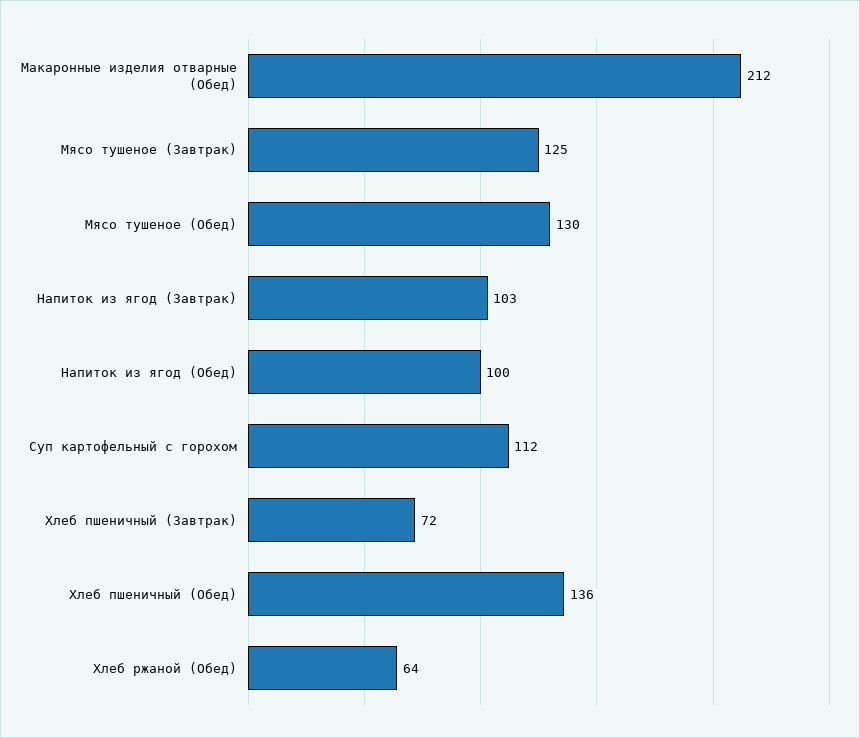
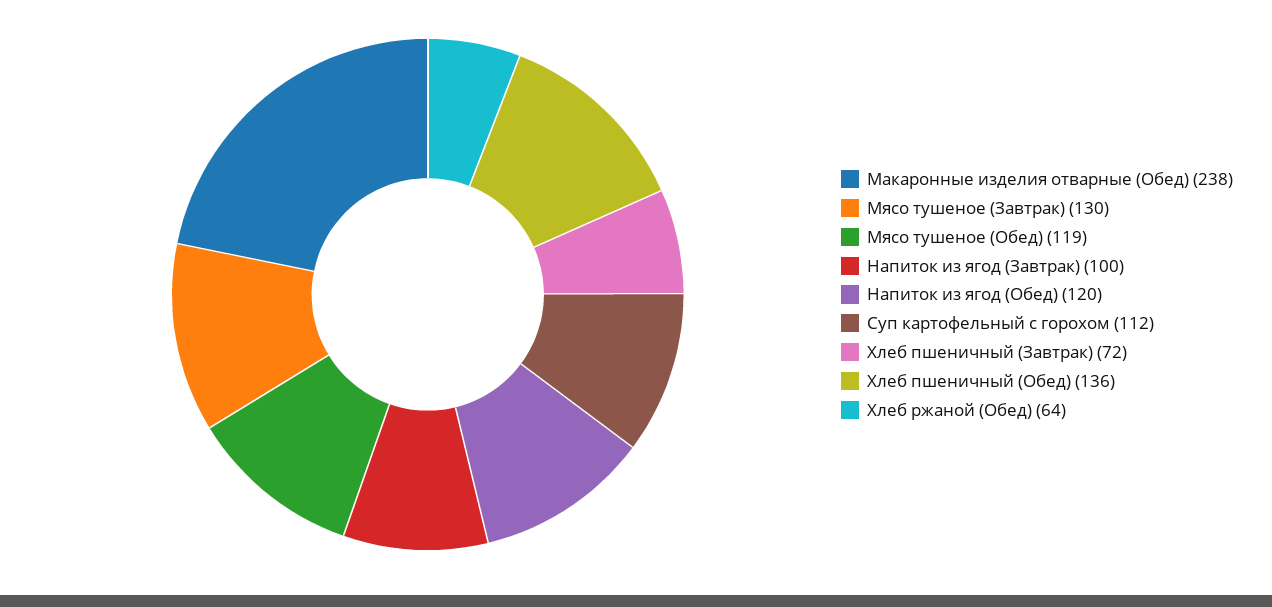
  {
-   "Макаронные изделия отварные (Обед)": 212,
+   "Макаронные изделия отварные (Обед)": 238,
-   "Мясо тушеное (Завтрак)": 125,
+   "Мясо тушеное (Завтрак)": 130,
-   "Мясо тушеное (Обед)": 130,
+   "Мясо тушеное (Обед)": 119,
-   "Напиток из ягод (Завтрак)": 103,
+   "Напиток из ягод (Завтрак)": 100,
-   "Напиток из ягод (Обед)": 100,
+   "Напиток из ягод (Обед)": 120,
    "Суп картофельный с горохом": 112,
    "Хлеб пшеничный (Завтрак)": 72,
    "Хлеб пшеничный (Обед)": 136,
    "Хлеб ржаной (Обед)": 64
  }

